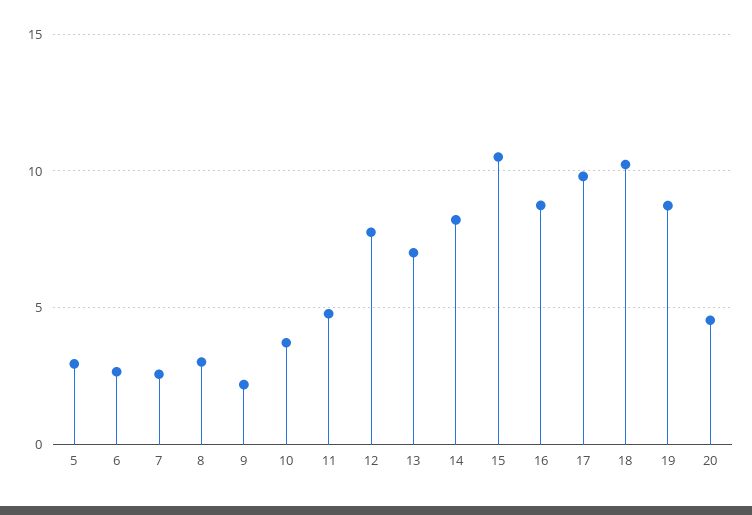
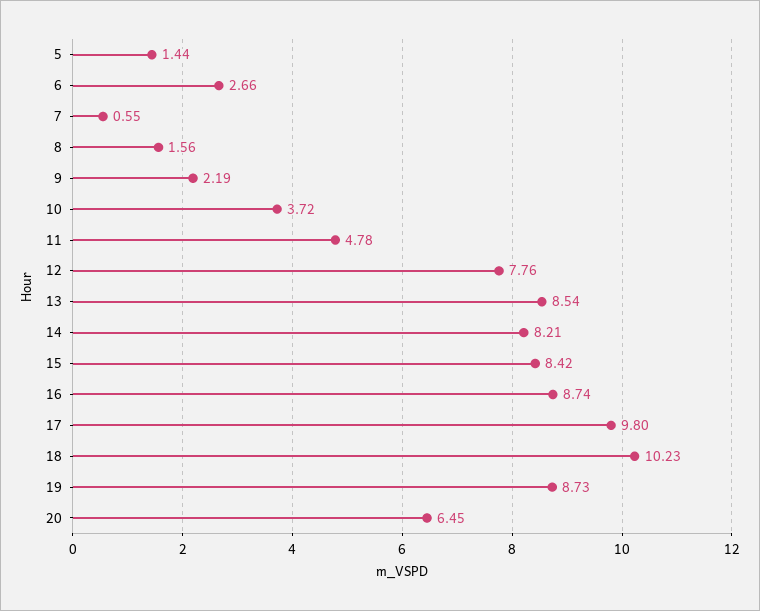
  {
-   "5": 3,
+   "5": 1.44,
    "6": 2.66,
-   "7": 2.5,
+   "7": 0.55,
-   "8": 3,
+   "8": 1.56,
    "9": 2.19,
    "10": 3.72,
    "11": 4.78,
    "12": 7.76,
-   "13": 7,
+   "13": 8.54,
    "14": 8.21,
-   "15": 10.5,
+   "15": 8.42,
    "16": 8.74,
    "17": 9.8,
    "18": 10.23,
    "19": 8.73,
-   "20": 4.5
+   "20": 6.45
  }

